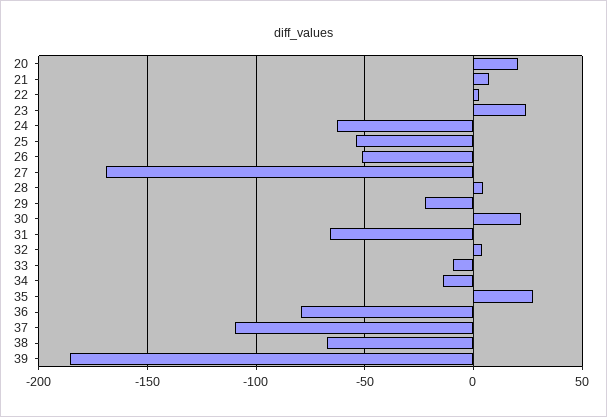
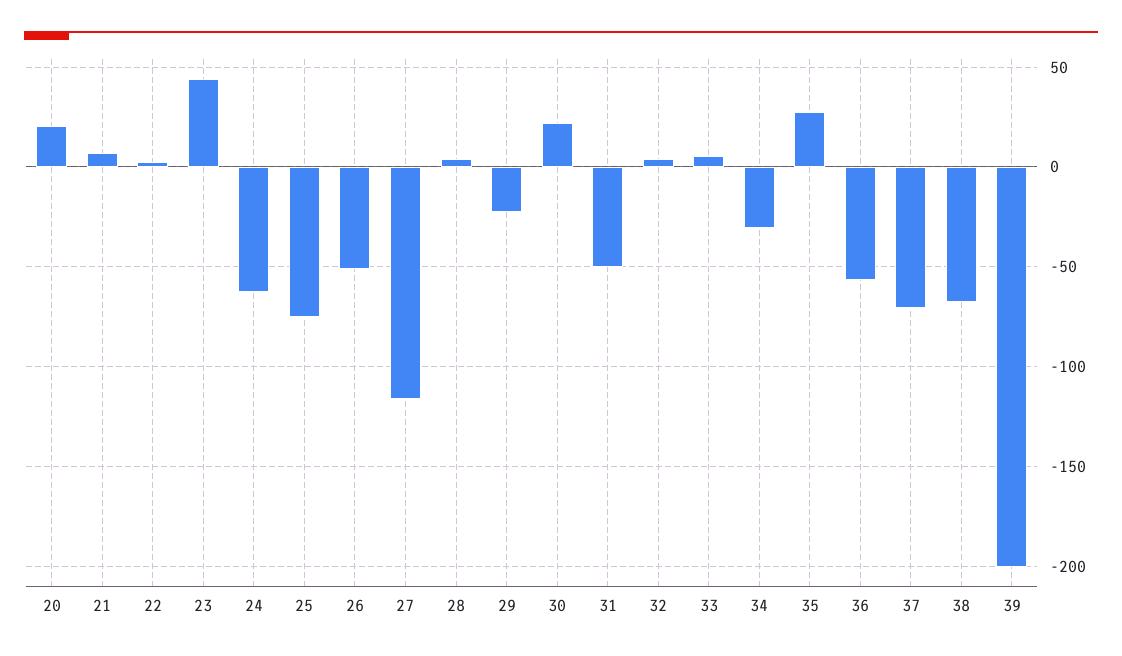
  {
    "20": 20,
    "21": 5,
    "22": 5,
-   "23": 25,
+   "23": 45,
    "24": -65,
-   "25": -55,
+   "25": -75,
    "26": -50,
-   "27": -170,
+   "27": -115,
    "28": 5,
    "29": -25,
    "30": 20,
-   "31": -65,
+   "31": -50,
    "32": 5,
-   "33": -10,
+   "33": 5,
-   "34": -15,
+   "34": -30,
    "35": 30,
-   "36": -80,
+   "36": -55,
-   "37": -110,
+   "37": -70,
    "38": -70,
-   "39": -185
+   "39": -200
  }

